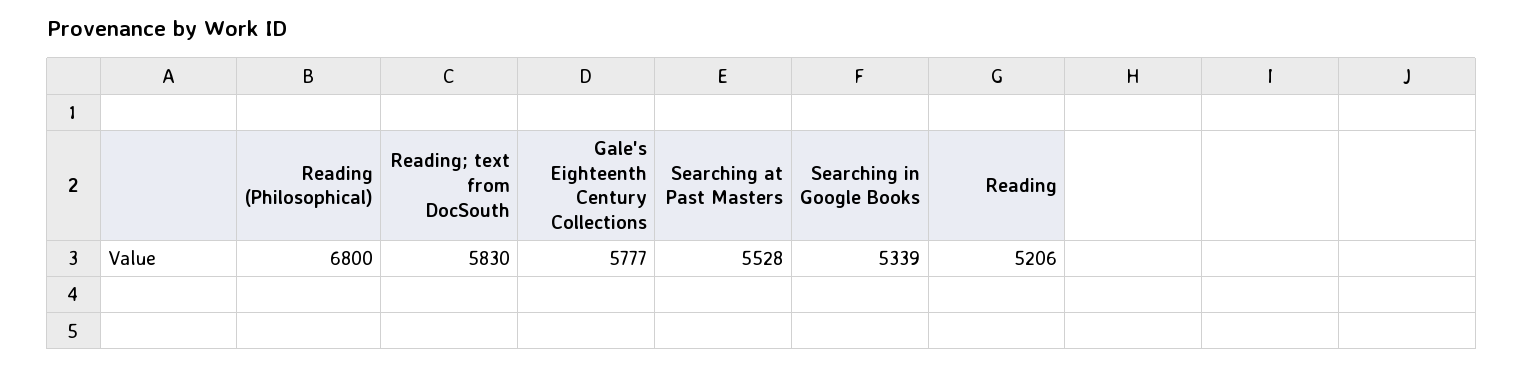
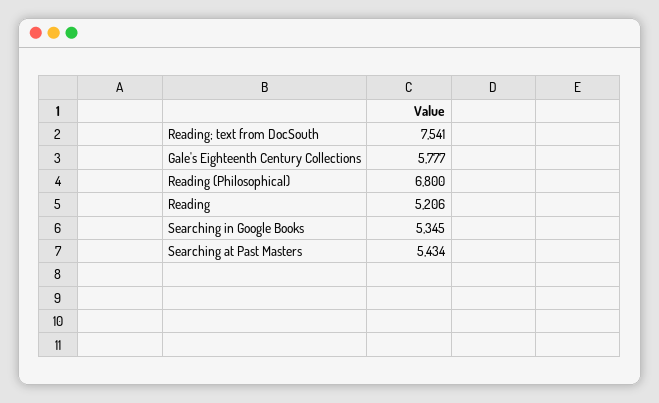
  {
    "Reading (Philosophical)": 6800,
-   "Reading; text from DocSouth": 5830,
+   "Reading; text from DocSouth": 7541,
    "Gale's Eighteenth Century Collections": 5777,
-   "Searching at Past Masters": 5528,
+   "Searching at Past Masters": 5434,
-   "Searching in Google Books": 5339,
+   "Searching in Google Books": 5345,
    "Reading": 5206
  }

